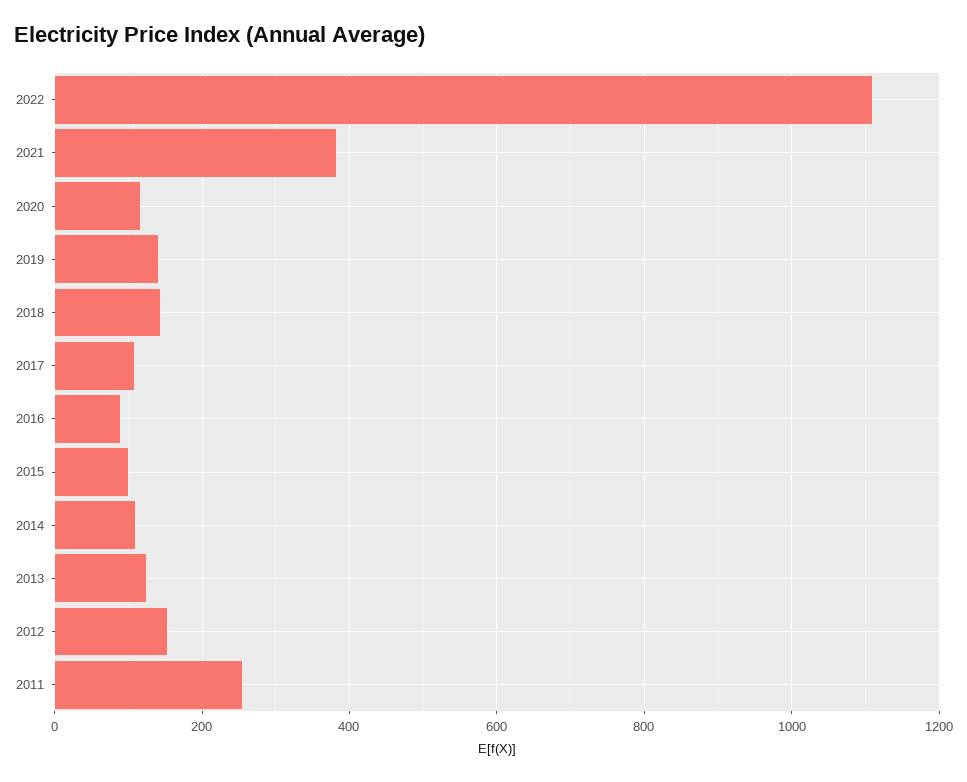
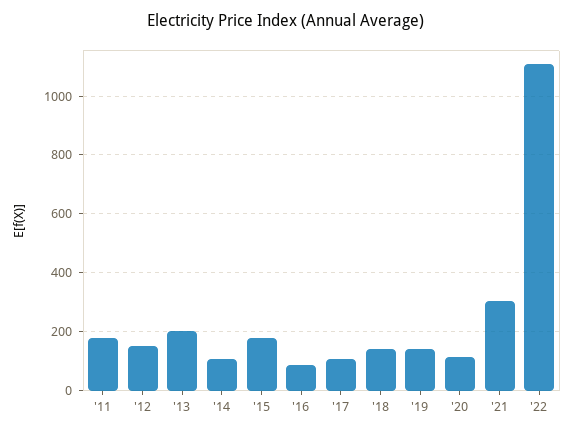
  {
    "2022": 1100,
-   "2021": 380,
+   "2021": 300,
    "2020": 120,
    "2019": 140,
    "2018": 140,
    "2017": 100,
    "2016": 80,
-   "2015": 100,
+   "2015": 175,
    "2014": 100,
-   "2013": 120,
+   "2013": 200,
    "2012": 160,
-   "2011": 260
+   "2011": 175
  }

